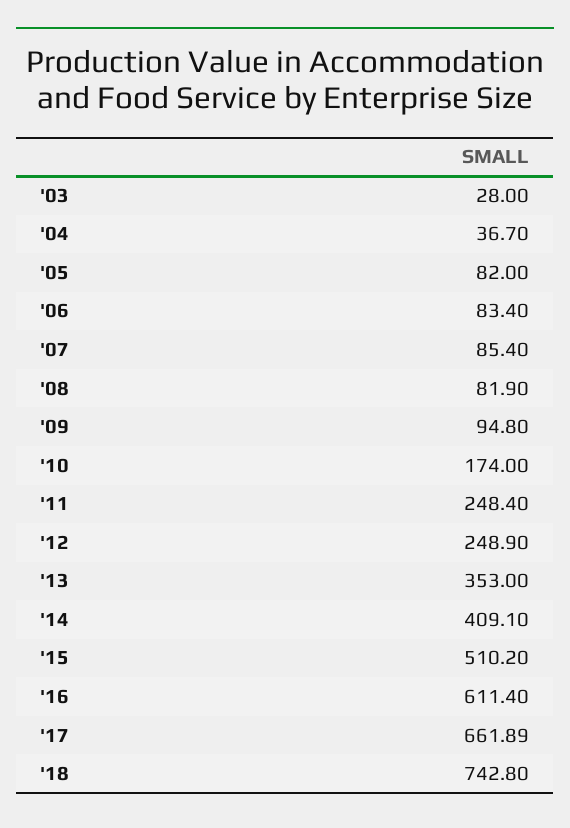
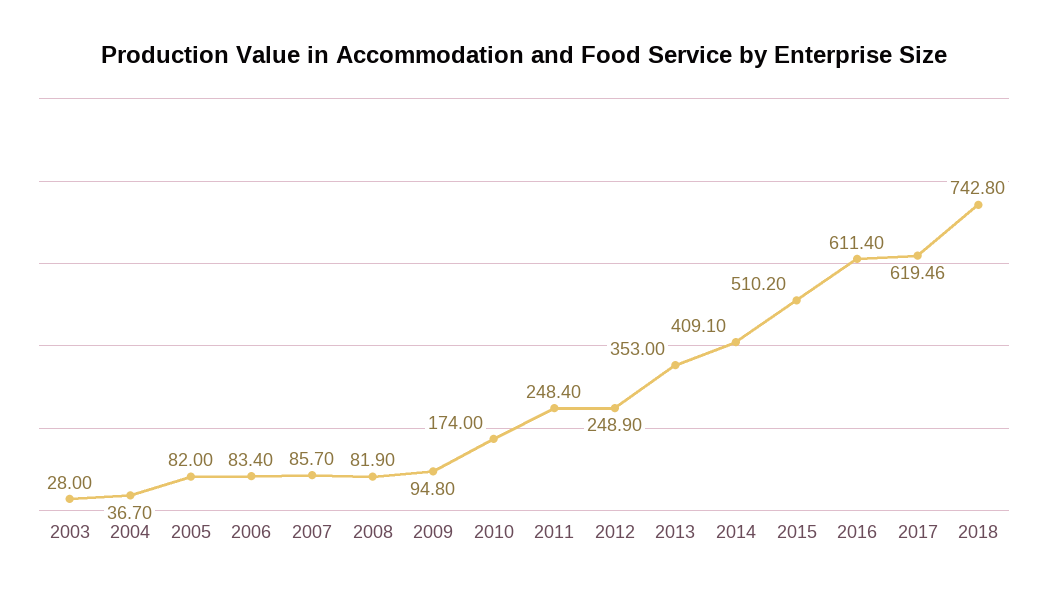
  {
    "'03": 28,
    "'04": 36.7,
    "'05": 82,
    "'06": 83.4,
-   "'07": 85.4,
+   "'07": 85.7,
    "'08": 81.9,
    "'09": 94.8,
    "'10": 174,
    "'11": 248.4,
    "'12": 248.9,
    "'13": 353,
    "'14": 409.1,
    "'15": 510.2,
    "'16": 611.4,
-   "'17": 661.89,
+   "'17": 619.46,
    "'18": 742.8
  }

